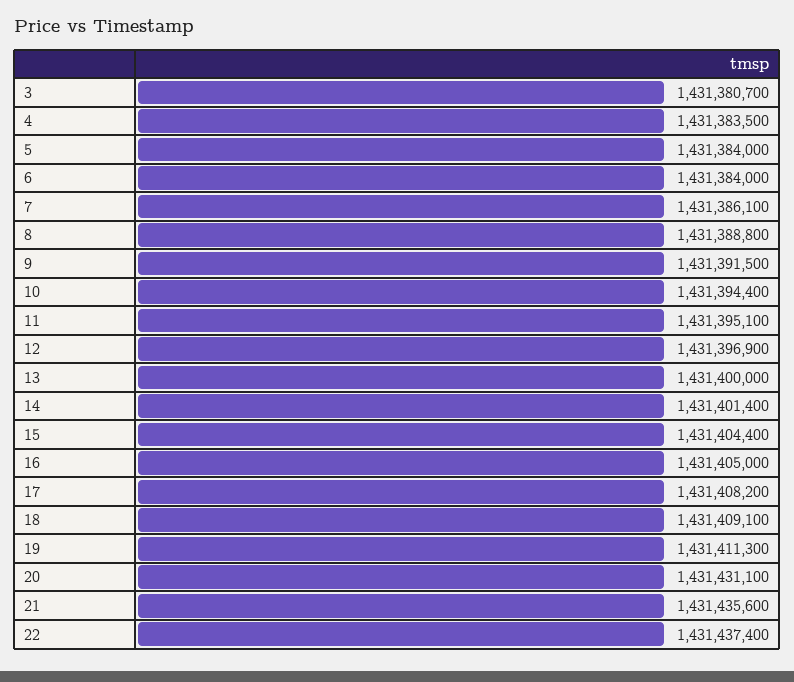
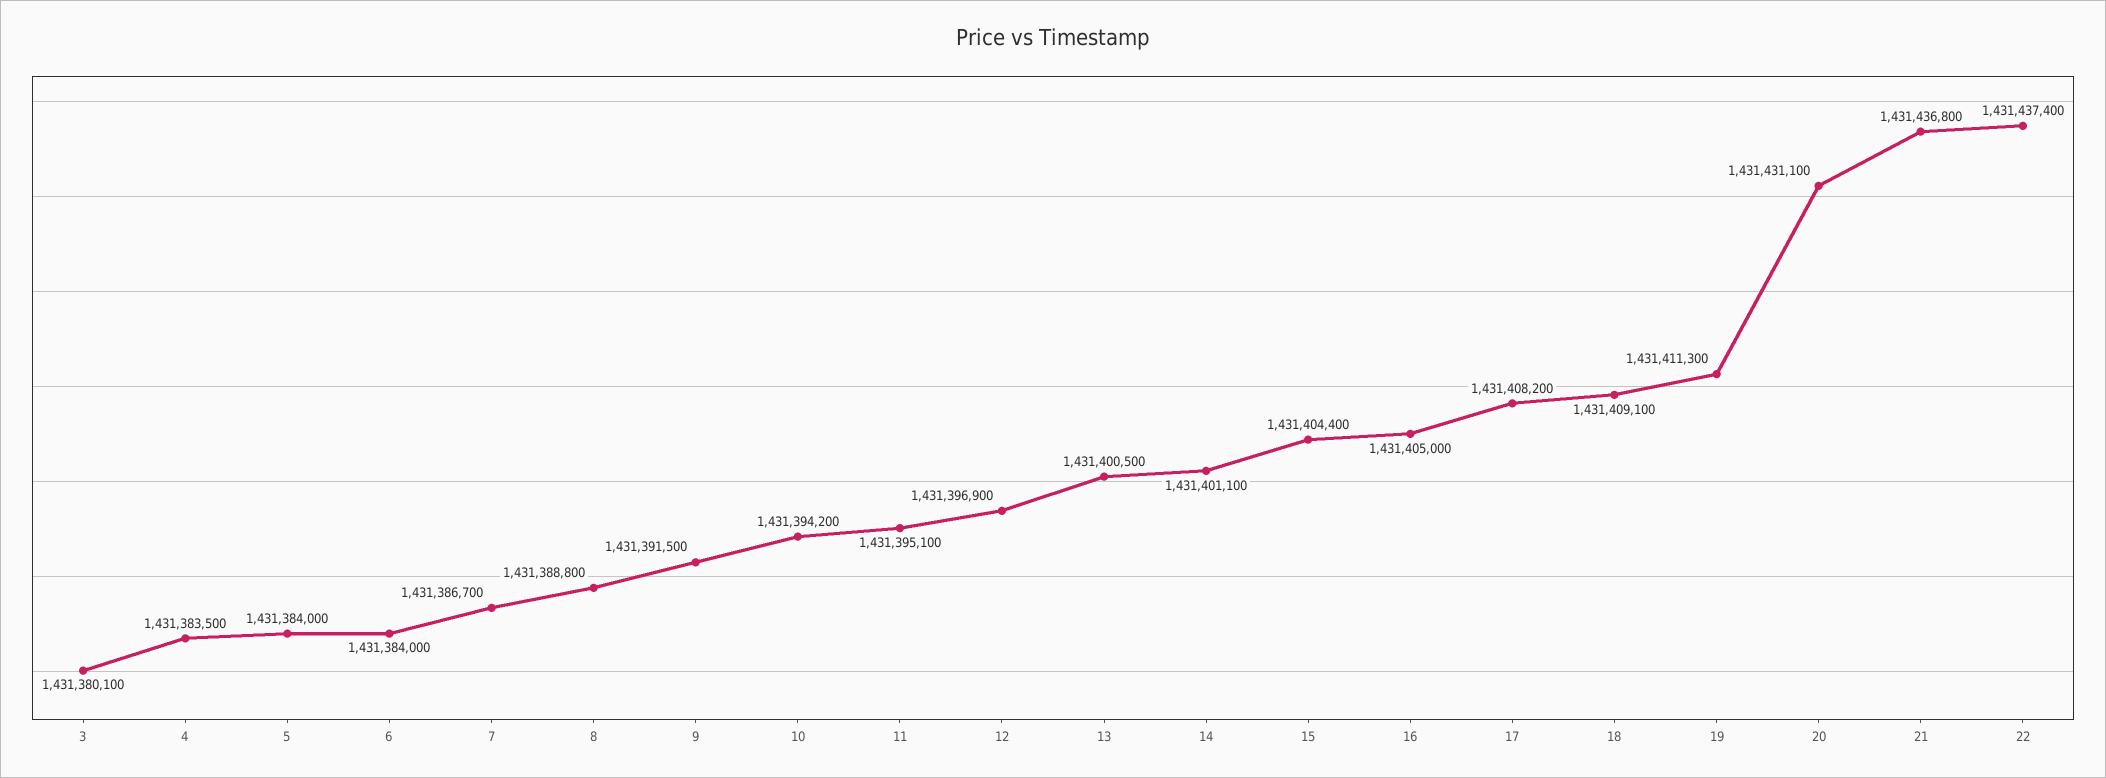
  {
-   "3": 1431380700,
+   "3": 1431380100,
    "4": 1431383500,
    "5": 1431384000,
    "6": 1431384000,
-   "7": 1431386100,
+   "7": 1431386700,
    "8": 1431388800,
    "9": 1431391500,
-   "10": 1431394400,
+   "10": 1431394200,
    "11": 1431395100,
    "12": 1431396900,
-   "13": 1431400000,
+   "13": 1431400500,
-   "14": 1431401400,
+   "14": 1431401100,
    "15": 1431404400,
    "16": 1431405000,
    "17": 1431408200,
    "18": 1431409100,
    "19": 1431411300,
    "20": 1431431100,
-   "21": 1431435600,
+   "21": 1431436800,
    "22": 1431437400
  }

